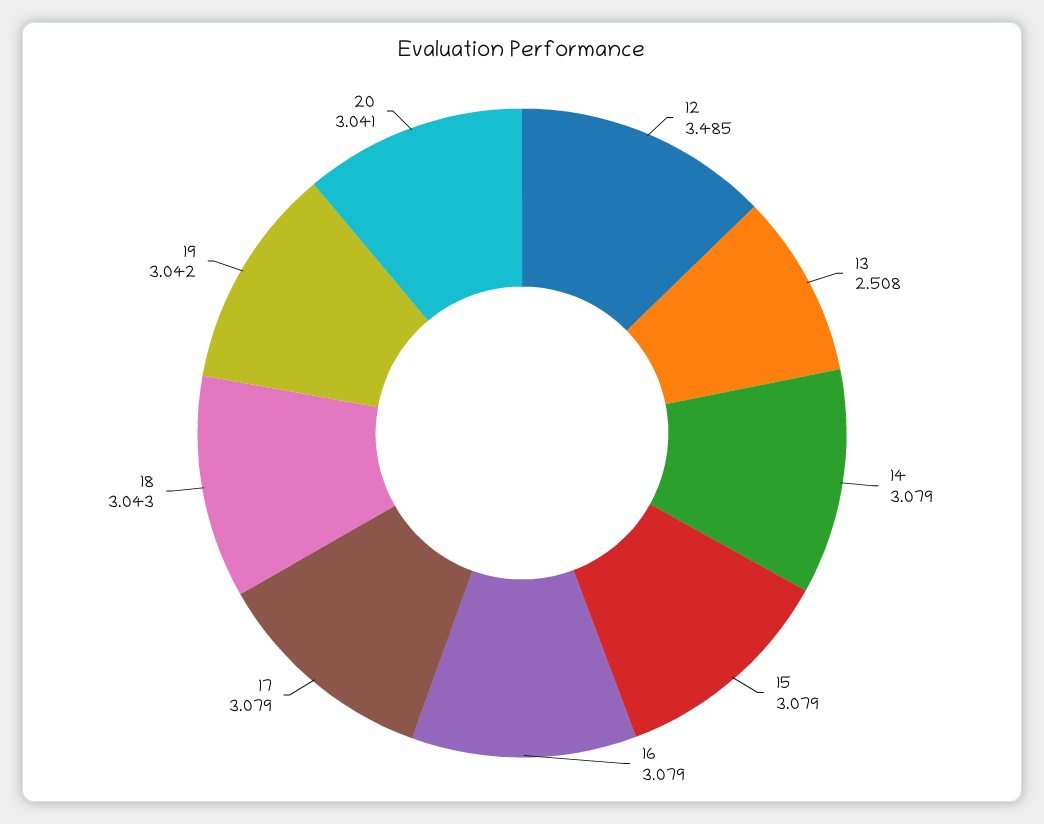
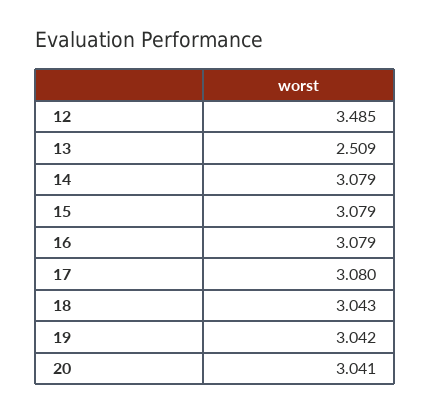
  {
    "12": 3.485,
-   "13": 2.508,
+   "13": 2.509,
    "14": 3.079,
    "15": 3.079,
    "16": 3.079,
-   "17": 3.079,
+   "17": 3.08,
    "18": 3.043,
    "19": 3.042,
    "20": 3.041
  }

